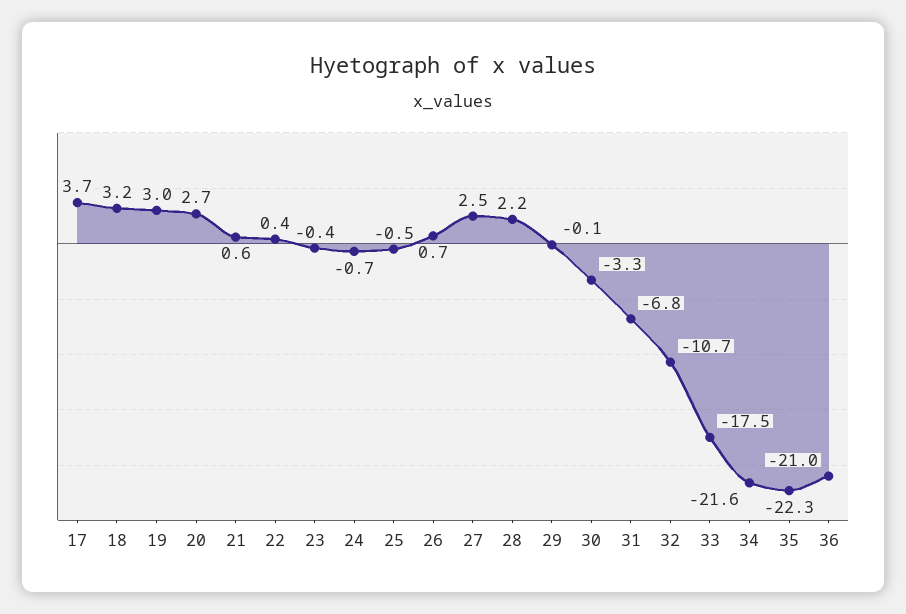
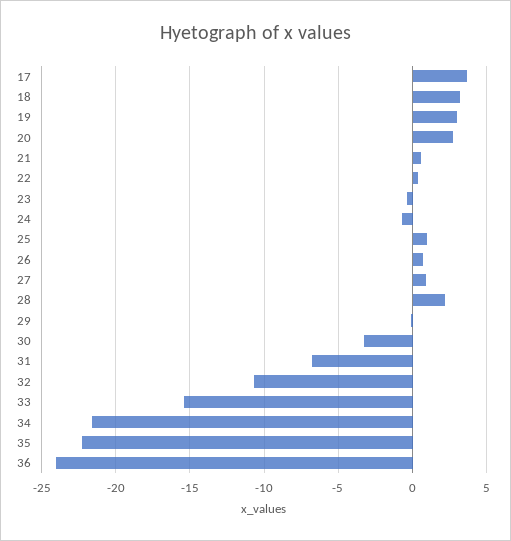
  {
    "17": 3.7,
    "18": 3.2,
    "19": 3,
    "20": 2.7,
    "21": 0.6,
    "22": 0.4,
    "23": -0.4,
    "24": -0.7,
-   "25": -0.5,
+   "25": 1,
    "26": 0.7,
-   "27": 2.5,
+   "27": 1,
    "28": 2.2,
    "29": -0.1,
    "30": -3.3,
    "31": -6.8,
    "32": -10.7,
-   "33": -17.5,
+   "33": -15.5,
    "34": -21.6,
    "35": -22.3,
-   "36": -21
+   "36": -24
  }

